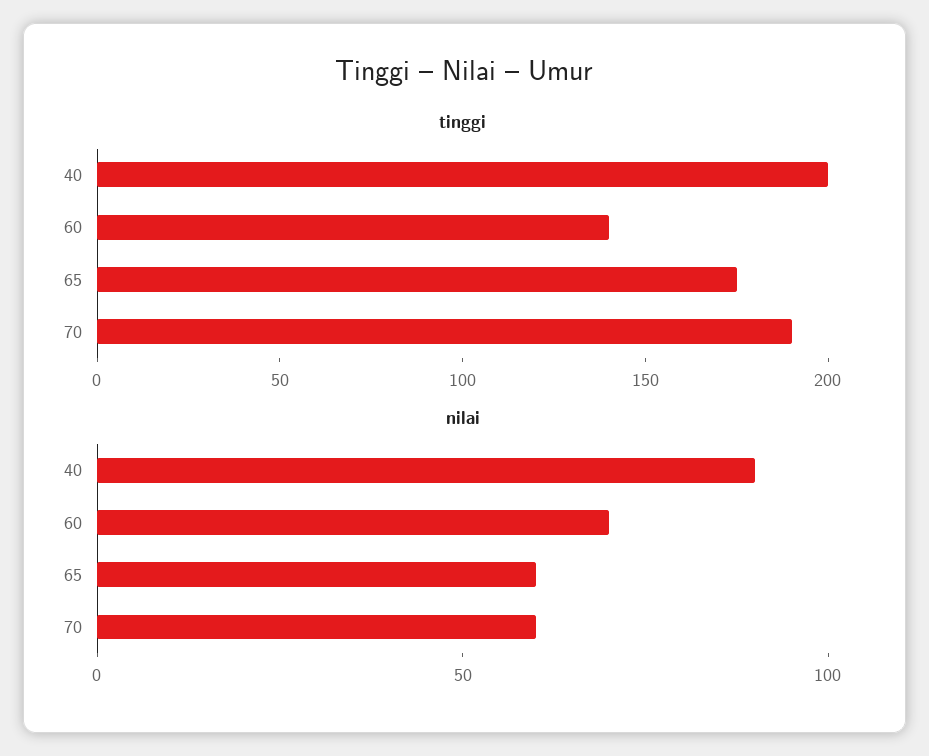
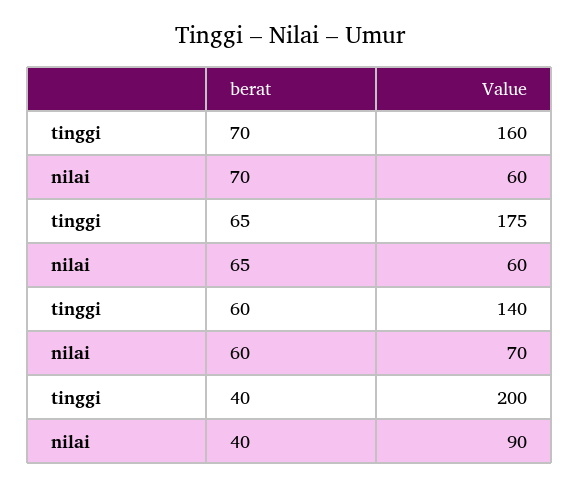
  {
    "tinggi": {
      "40": 200,
      "60": 140,
      "65": 175,
-     "70": 190
+     "70": 160
    },
    "nilai": {
      "40": 90,
      "60": 70,
      "65": 60,
      "70": 60
    }
  }

